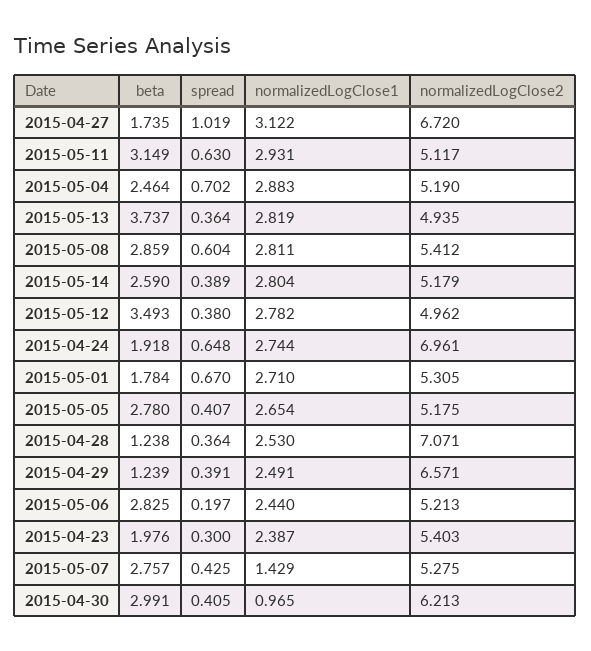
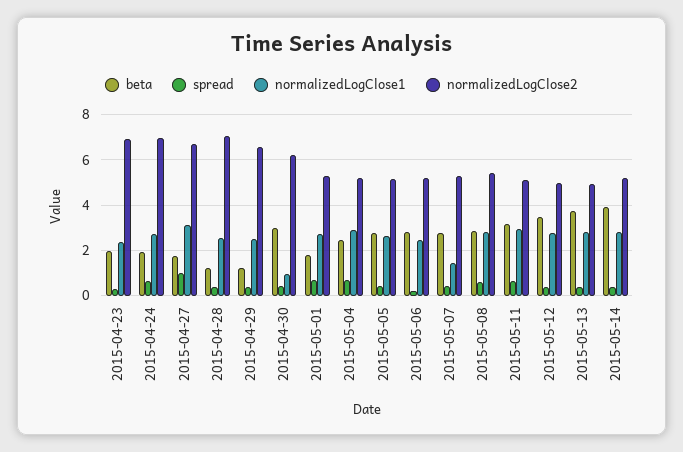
  {
    "beta": {
      "2015-04-27": 1.735,
      "2015-05-11": 3.149,
      "2015-05-04": 2.464,
      "2015-05-13": 3.737,
      "2015-05-08": 2.859,
-     "2015-05-14": 2.59,
+     "2015-05-14": 4,
      "2015-05-12": 3.493,
      "2015-04-24": 1.918,
      "2015-05-01": 1.784,
      "2015-05-05": 2.78,
      "2015-04-28": 1.238,
      "2015-04-29": 1.239,
      "2015-05-06": 2.825,
      "2015-04-23": 1.976,
      "2015-05-07": 2.757,
      "2015-04-30": 2.991
    },
    "spread": {
      "2015-04-27": 1.019,
      "2015-05-11": 0.63,
      "2015-05-04": 0.702,
      "2015-05-13": 0.364,
      "2015-05-08": 0.604,
      "2015-05-14": 0.389,
      "2015-05-12": 0.38,
      "2015-04-24": 0.648,
      "2015-05-01": 0.67,
      "2015-05-05": 0.407,
      "2015-04-28": 0.364,
      "2015-04-29": 0.391,
      "2015-05-06": 0.197,
      "2015-04-23": 0.3,
      "2015-05-07": 0.425,
      "2015-04-30": 0.405
    },
    "normalizedLogClose1": {
      "2015-04-27": 3.122,
      "2015-05-11": 2.931,
      "2015-05-04": 2.883,
      "2015-05-13": 2.819,
      "2015-05-08": 2.811,
      "2015-05-14": 2.804,
      "2015-05-12": 2.782,
      "2015-04-24": 2.744,
      "2015-05-01": 2.71,
      "2015-05-05": 2.654,
      "2015-04-28": 2.53,
      "2015-04-29": 2.491,
      "2015-05-06": 2.44,
      "2015-04-23": 2.387,
      "2015-05-07": 1.429,
      "2015-04-30": 0.965
    },
    "normalizedLogClose2": {
      "2015-04-27": 6.72,
      "2015-05-11": 5.117,
      "2015-05-04": 5.19,
      "2015-05-13": 4.935,
      "2015-05-08": 5.412,
      "2015-05-14": 5.179,
      "2015-05-12": 4.962,
      "2015-04-24": 6.961,
      "2015-05-01": 5.305,
      "2015-05-05": 5.175,
      "2015-04-28": 7.071,
      "2015-04-29": 6.571,
      "2015-05-06": 5.213,
-     "2015-04-23": 5.403,
+     "2015-04-23": 7,
      "2015-05-07": 5.275,
      "2015-04-30": 6.213
    }
  }

